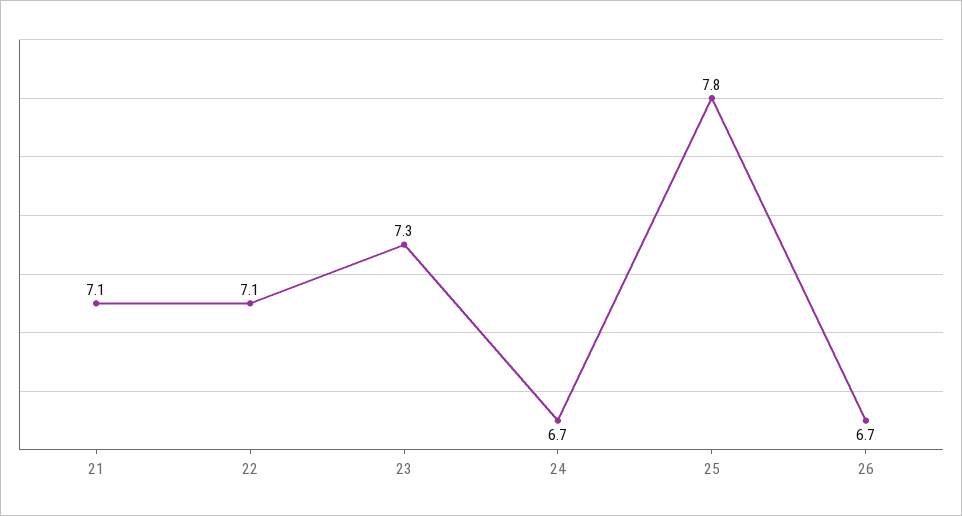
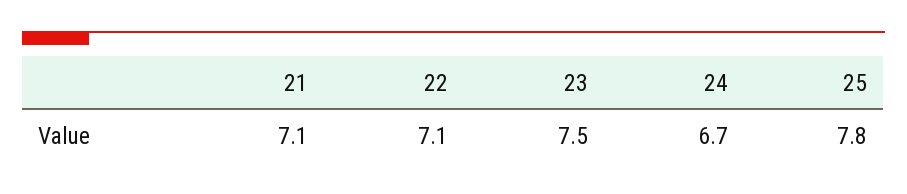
  {
    "21": 7.1,
    "22": 7.1,
-   "23": 7.3,
+   "23": 7.5,
    "24": 6.7,
-   "25": 7.8,
+   "25": 7.8
-   "26": 6.7
  }

